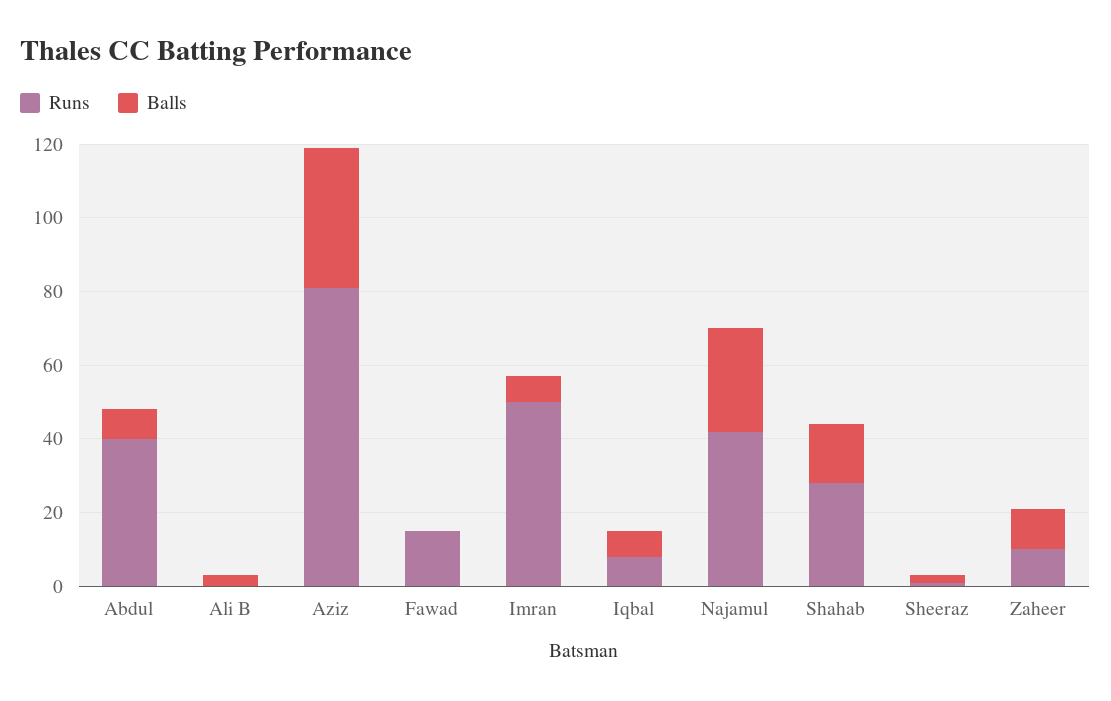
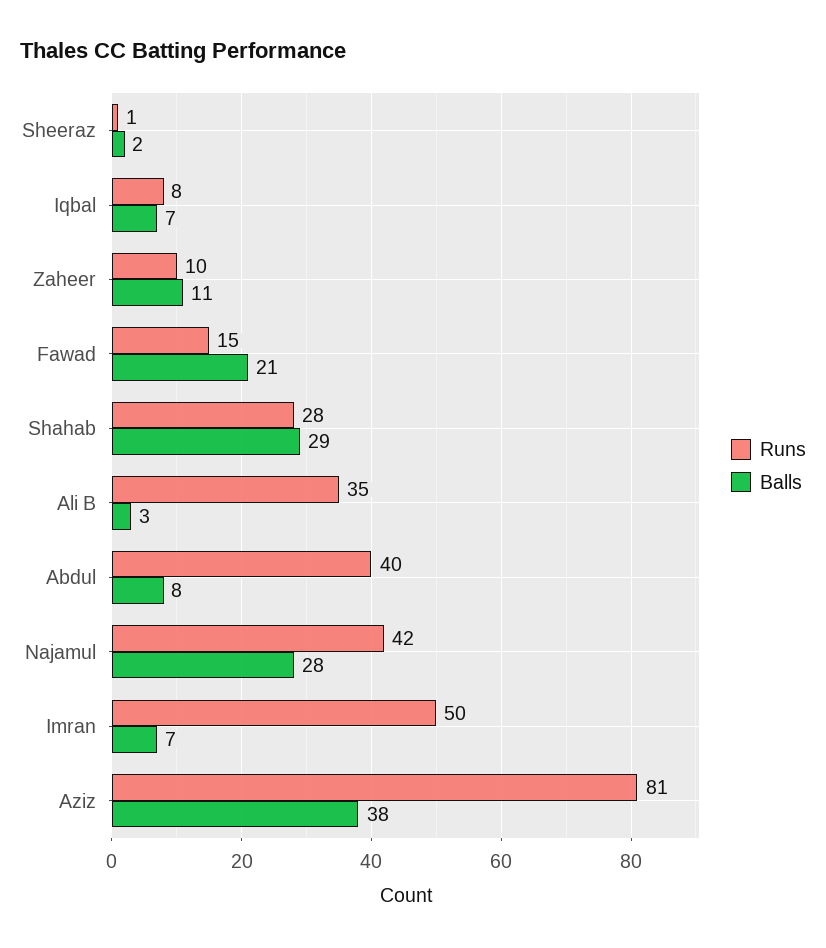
  {
    "Runs": {
      "Abdul": 40,
-     "Ali B": 0,
+     "Ali B": 35,
      "Aziz": 81,
      "Fawad": 15,
      "Imran": 50,
      "Iqbal": 8,
      "Najamul": 42,
      "Shahab": 28,
      "Sheeraz": 1,
      "Zaheer": 10
    },
    "Balls": {
      "Abdul": 8,
      "Ali B": 3,
      "Aziz": 38,
-     "Fawad": 0,
+     "Fawad": 21,
      "Imran": 7,
      "Iqbal": 7,
      "Najamul": 28,
-     "Shahab": 15,
+     "Shahab": 29,
      "Sheeraz": 2,
      "Zaheer": 11
    }
  }

